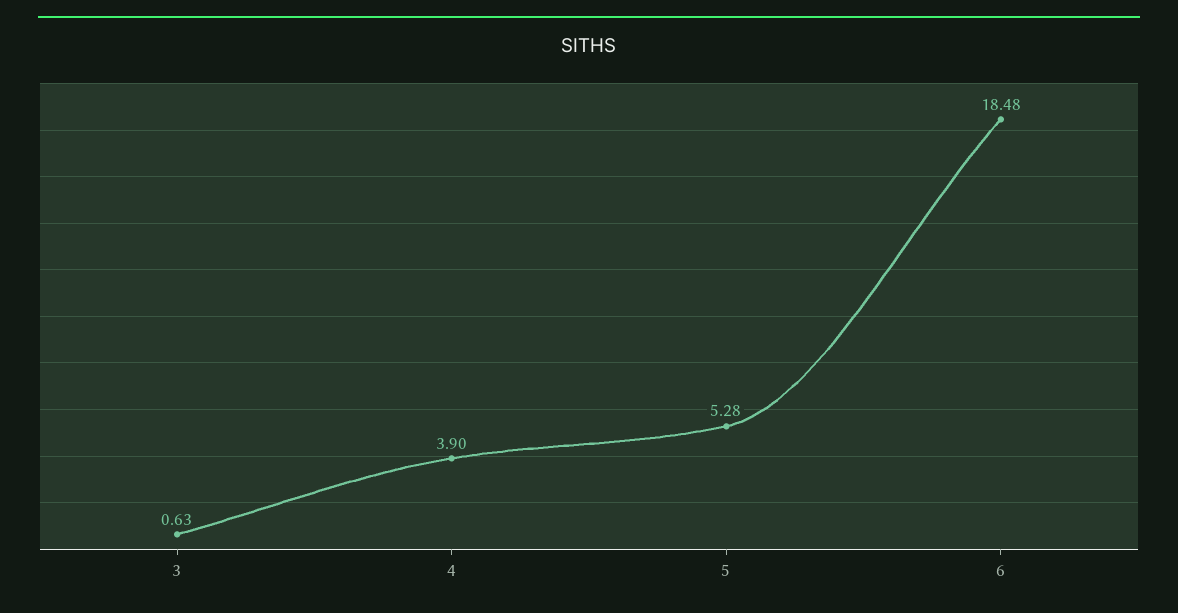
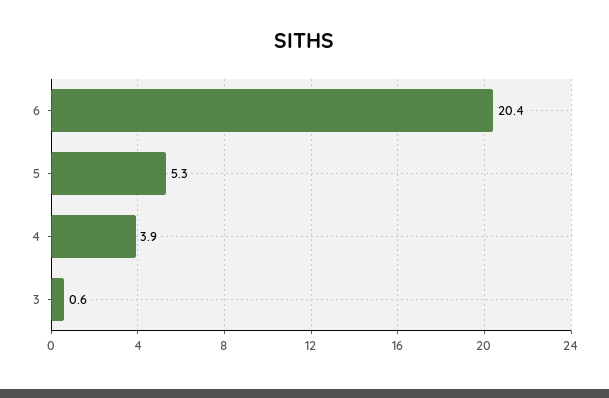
  {
    "3": 0.63,
    "4": 3.9,
    "5": 5.28,
-   "6": 18.48
+   "6": 20.4
  }

